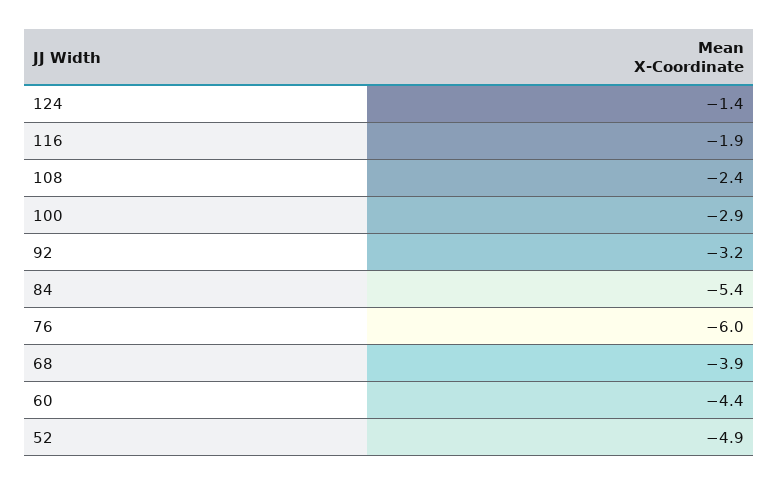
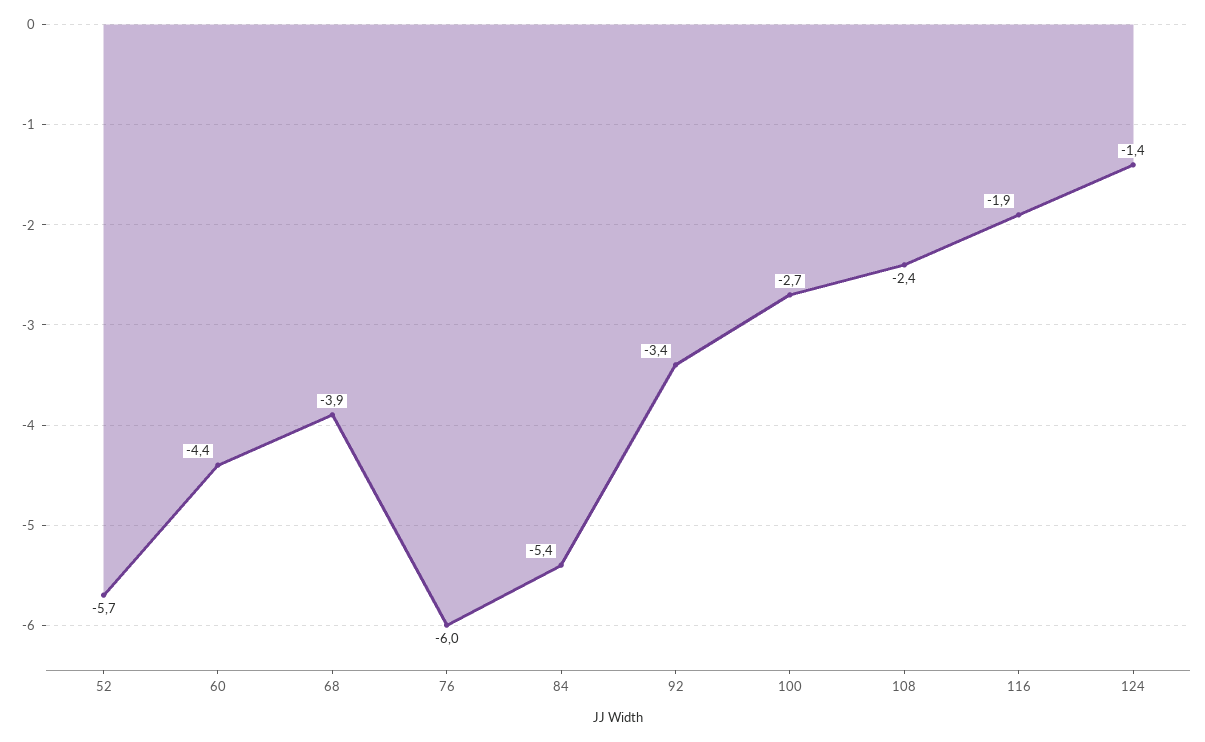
  {
    "124": -1.4,
    "116": -1.9,
    "108": -2.4,
-   "100": -2.9,
+   "100": -2.7,
-   "92": -3.2,
+   "92": -3.4,
    "84": -5.4,
    "76": -6,
    "68": -3.9,
    "60": -4.4,
-   "52": -4.9
+   "52": -5.7
  }

